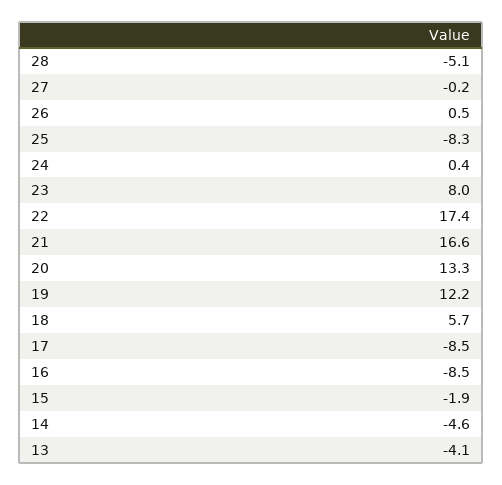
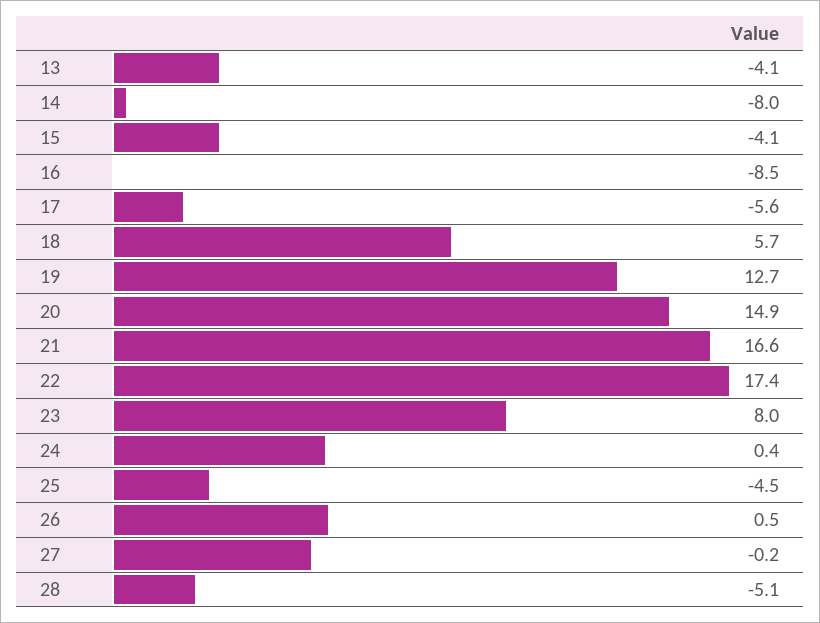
  {
    "28": -5.1,
    "27": -0.2,
    "26": 0.5,
-   "25": -8.3,
+   "25": -4.5,
    "24": 0.4,
    "23": 8,
    "22": 17.4,
    "21": 16.6,
-   "20": 13.3,
+   "20": 14.9,
-   "19": 12.2,
+   "19": 12.7,
    "18": 5.7,
-   "17": -8.5,
+   "17": -5.6,
    "16": -8.5,
-   "15": -1.9,
+   "15": -4.1,
-   "14": -4.6,
+   "14": -8,
    "13": -4.1
  }

